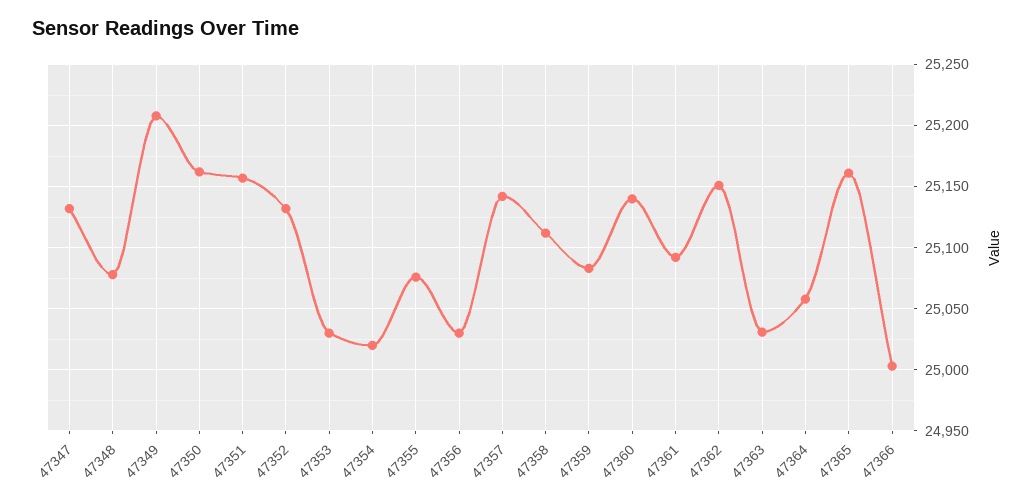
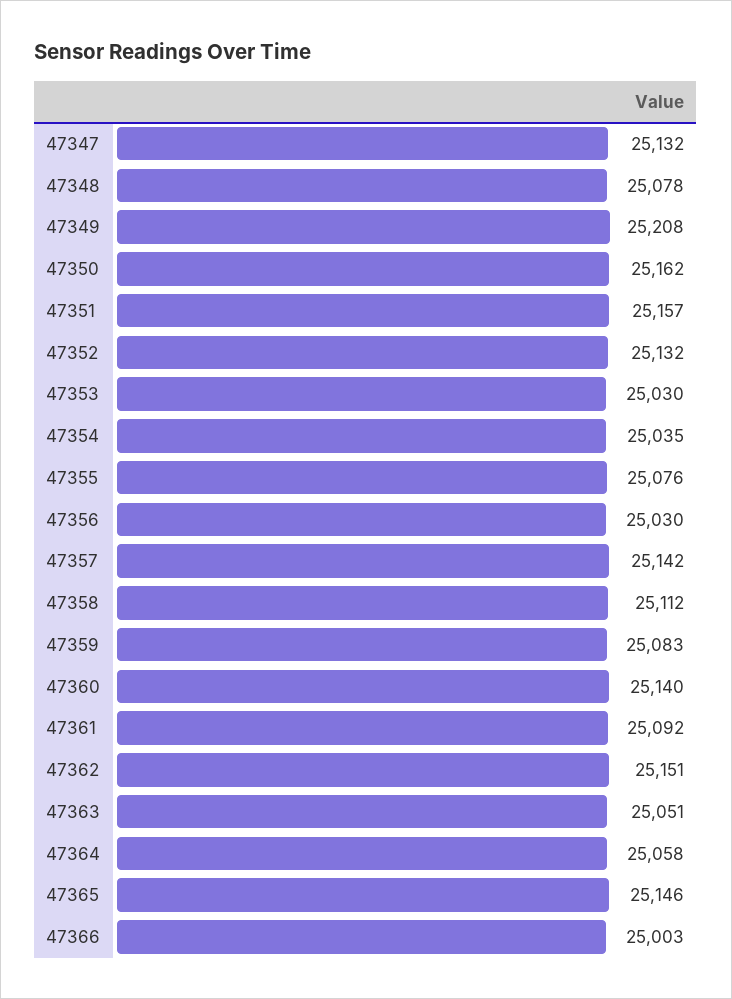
  {
    "47347": 25132,
    "47348": 25078,
    "47349": 25208,
    "47350": 25162,
    "47351": 25157,
    "47352": 25132,
    "47353": 25030,
-   "47354": 25020,
+   "47354": 25035,
    "47355": 25076,
    "47356": 25030,
    "47357": 25142,
    "47358": 25112,
    "47359": 25083,
    "47360": 25140,
    "47361": 25092,
    "47362": 25151,
-   "47363": 25030,
+   "47363": 25051,
    "47364": 25058,
-   "47365": 25160,
+   "47365": 25146,
    "47366": 25003
  }

